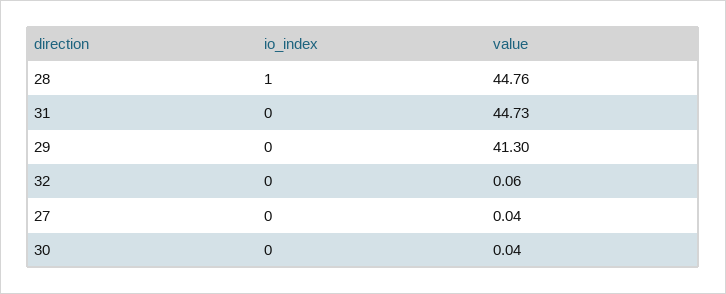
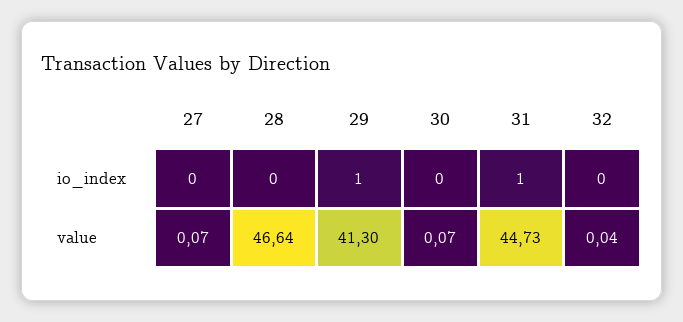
  {
    "io_index": {
-     "28": 1,
+     "28": 0,
-     "31": 0,
+     "31": 1,
-     "29": 0,
+     "29": 1,
      "32": 0,
      "27": 0,
      "30": 0
    },
    "value": {
-     "28": 44.76,
+     "28": 46.64,
      "31": 44.73,
      "29": 41.3,
-     "32": 0.06,
+     "32": 0.04,
-     "27": 0.04,
+     "27": 0.07,
-     "30": 0.04
+     "30": 0.07
    }
  }

